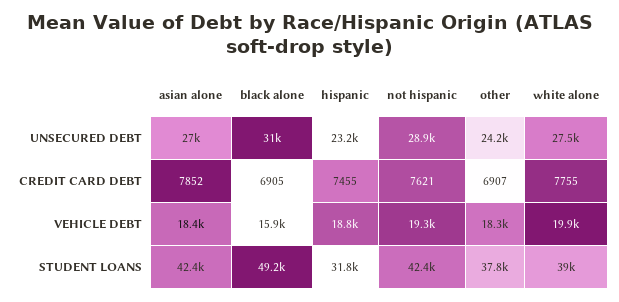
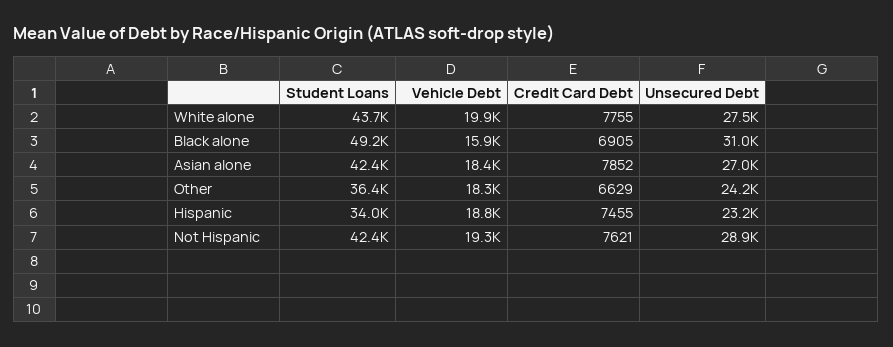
  {
    "asian alone": {
      "UNSECURED DEBT": 27000,
      "CREDIT CARD DEBT": 7852,
      "VEHICLE DEBT": 18400,
      "STUDENT LOANS": 42400
    },
    "black alone": {
      "UNSECURED DEBT": 31000,
      "CREDIT CARD DEBT": 6905,
      "VEHICLE DEBT": 15900,
      "STUDENT LOANS": 49200
    },
    "hispanic": {
      "UNSECURED DEBT": 23200,
      "CREDIT CARD DEBT": 7455,
      "VEHICLE DEBT": 18800,
-     "STUDENT LOANS": 31800
+     "STUDENT LOANS": 34000
    },
    "not hispanic": {
      "UNSECURED DEBT": 28900,
      "CREDIT CARD DEBT": 7621,
      "VEHICLE DEBT": 19300,
      "STUDENT LOANS": 42400
    },
    "other": {
      "UNSECURED DEBT": 24200,
-     "CREDIT CARD DEBT": 6907,
+     "CREDIT CARD DEBT": 6629,
      "VEHICLE DEBT": 18300,
-     "STUDENT LOANS": 37800
+     "STUDENT LOANS": 36400
    },
    "white alone": {
      "UNSECURED DEBT": 27500,
      "CREDIT CARD DEBT": 7755,
      "VEHICLE DEBT": 19900,
-     "STUDENT LOANS": 39000
+     "STUDENT LOANS": 43700
    }
  }

